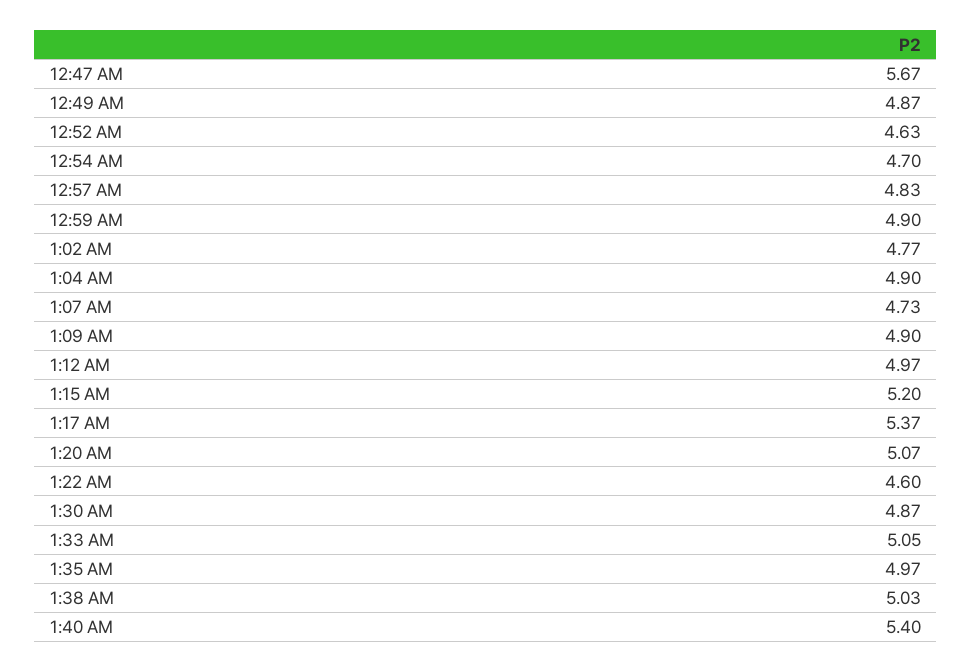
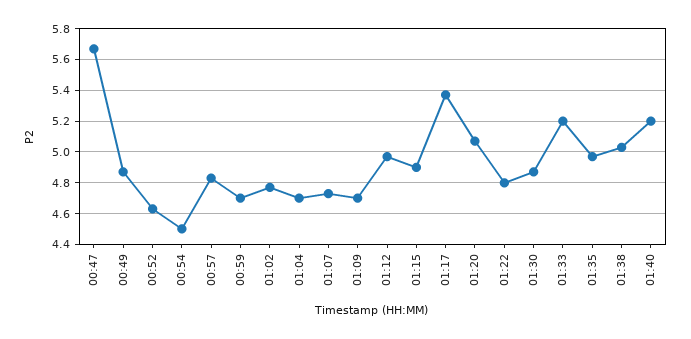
  {
    "12:47 AM": 5.67,
    "12:49 AM": 4.87,
    "12:52 AM": 4.63,
-   "12:54 AM": 4.7,
+   "12:54 AM": 4.5,
    "12:57 AM": 4.83,
-   "12:59 AM": 4.9,
+   "12:59 AM": 4.7,
    "1:02 AM": 4.77,
-   "1:04 AM": 4.9,
+   "1:04 AM": 4.7,
    "1:07 AM": 4.73,
-   "1:09 AM": 4.9,
+   "1:09 AM": 4.7,
    "1:12 AM": 4.97,
-   "1:15 AM": 5.2,
+   "1:15 AM": 4.9,
    "1:17 AM": 5.37,
    "1:20 AM": 5.07,
-   "1:22 AM": 4.6,
+   "1:22 AM": 4.8,
    "1:30 AM": 4.87,
-   "1:33 AM": 5.05,
+   "1:33 AM": 5.2,
    "1:35 AM": 4.97,
    "1:38 AM": 5.03,
-   "1:40 AM": 5.4
+   "1:40 AM": 5.2
  }

